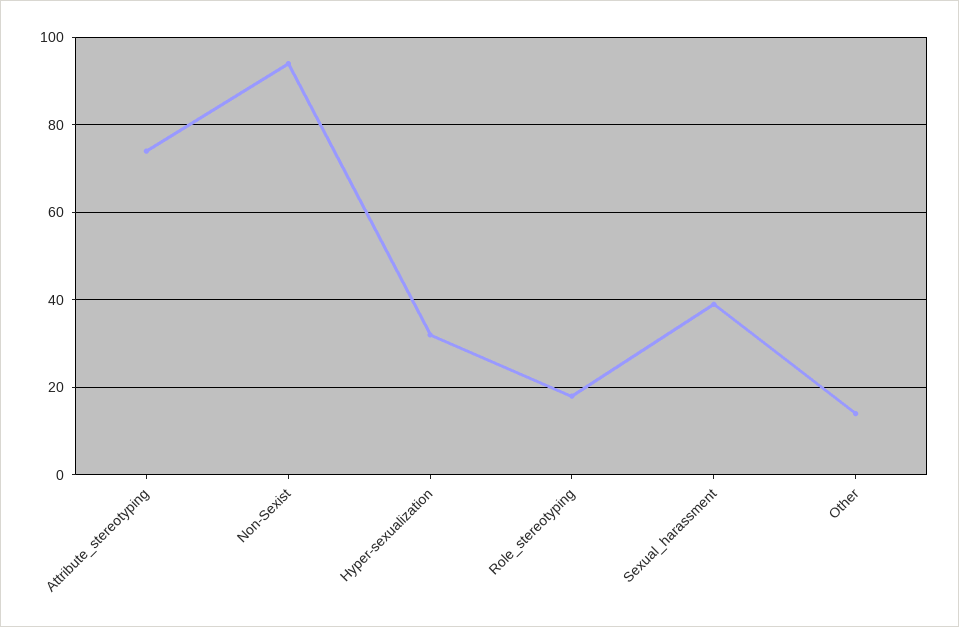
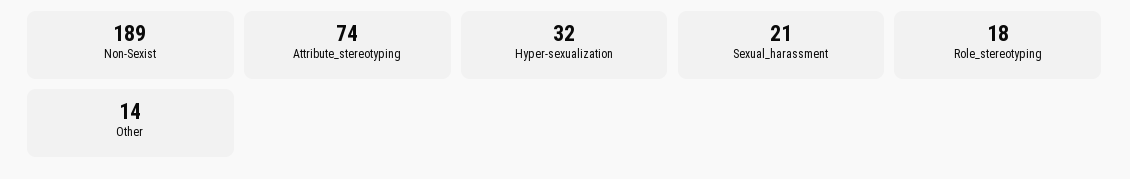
  {
    "Attribute_stereotyping": 74,
-   "Non-Sexist": 95,
+   "Non-Sexist": 189,
    "Hyper-sexualization": 32,
    "Role_stereotyping": 18,
-   "Sexual_harassment": 40,
+   "Sexual_harassment": 21,
    "Other": 14
  }

